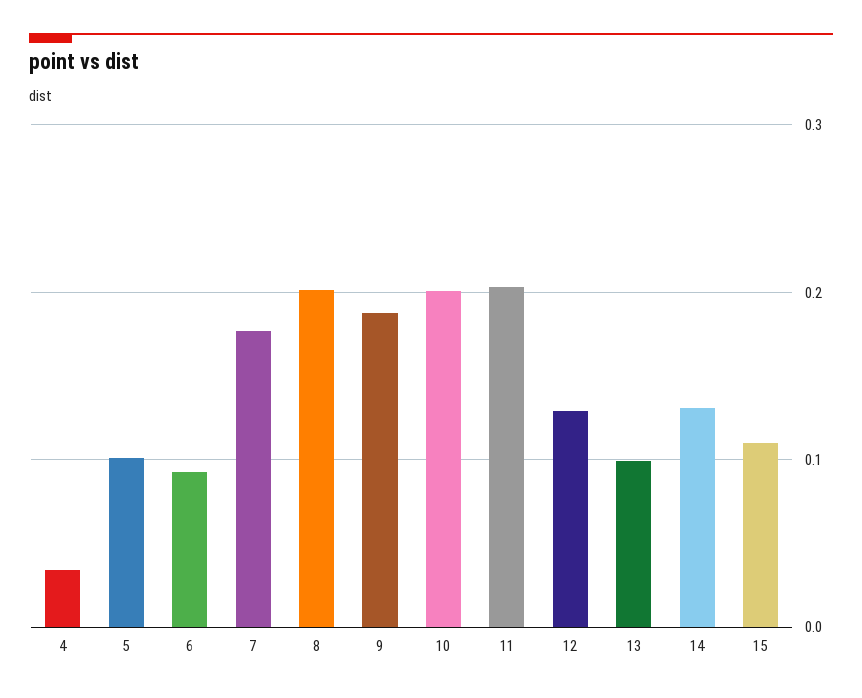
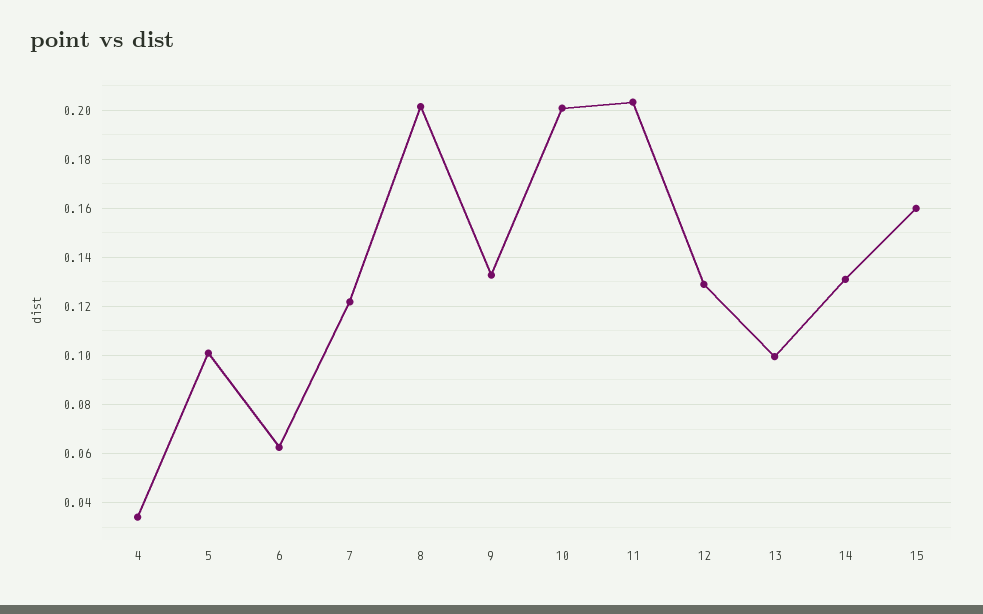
  {
    "4": 0.035,
    "5": 0.1,
-   "6": 0.09,
+   "6": 0.0625,
-   "7": 0.18,
+   "7": 0.1225,
    "8": 0.2025,
-   "9": 0.19,
+   "9": 0.1325,
    "10": 0.2,
    "11": 0.2025,
    "12": 0.13,
    "13": 0.1,
    "14": 0.13,
-   "15": 0.11
+   "15": 0.16
  }

